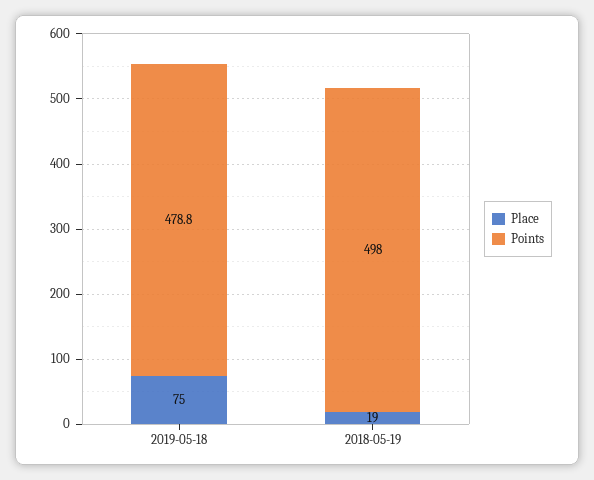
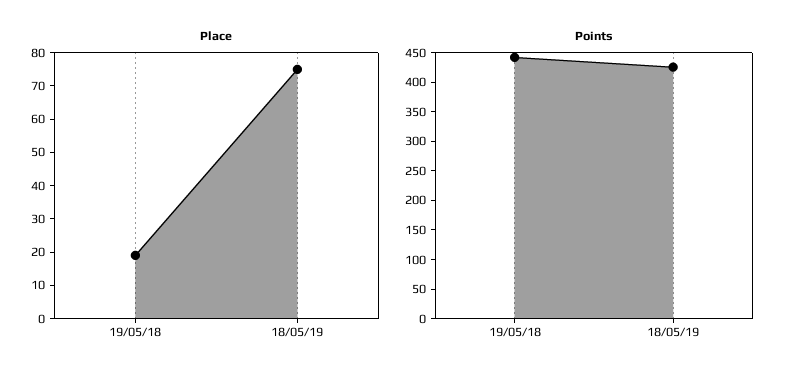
  {
    "Place": {
      "2019-05-18": 75,
      "2018-05-19": 19
    },
    "Points": {
-     "2019-05-18": 478.8,
+     "2019-05-18": 425,
-     "2018-05-19": 498
+     "2018-05-19": 450
    }
  }

